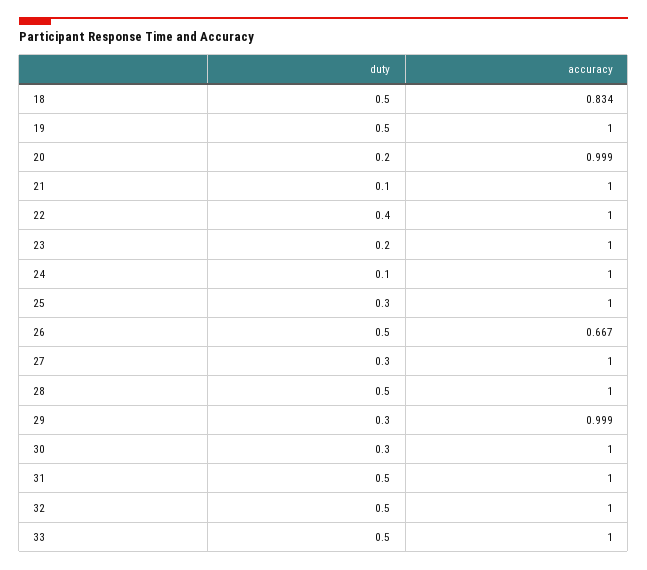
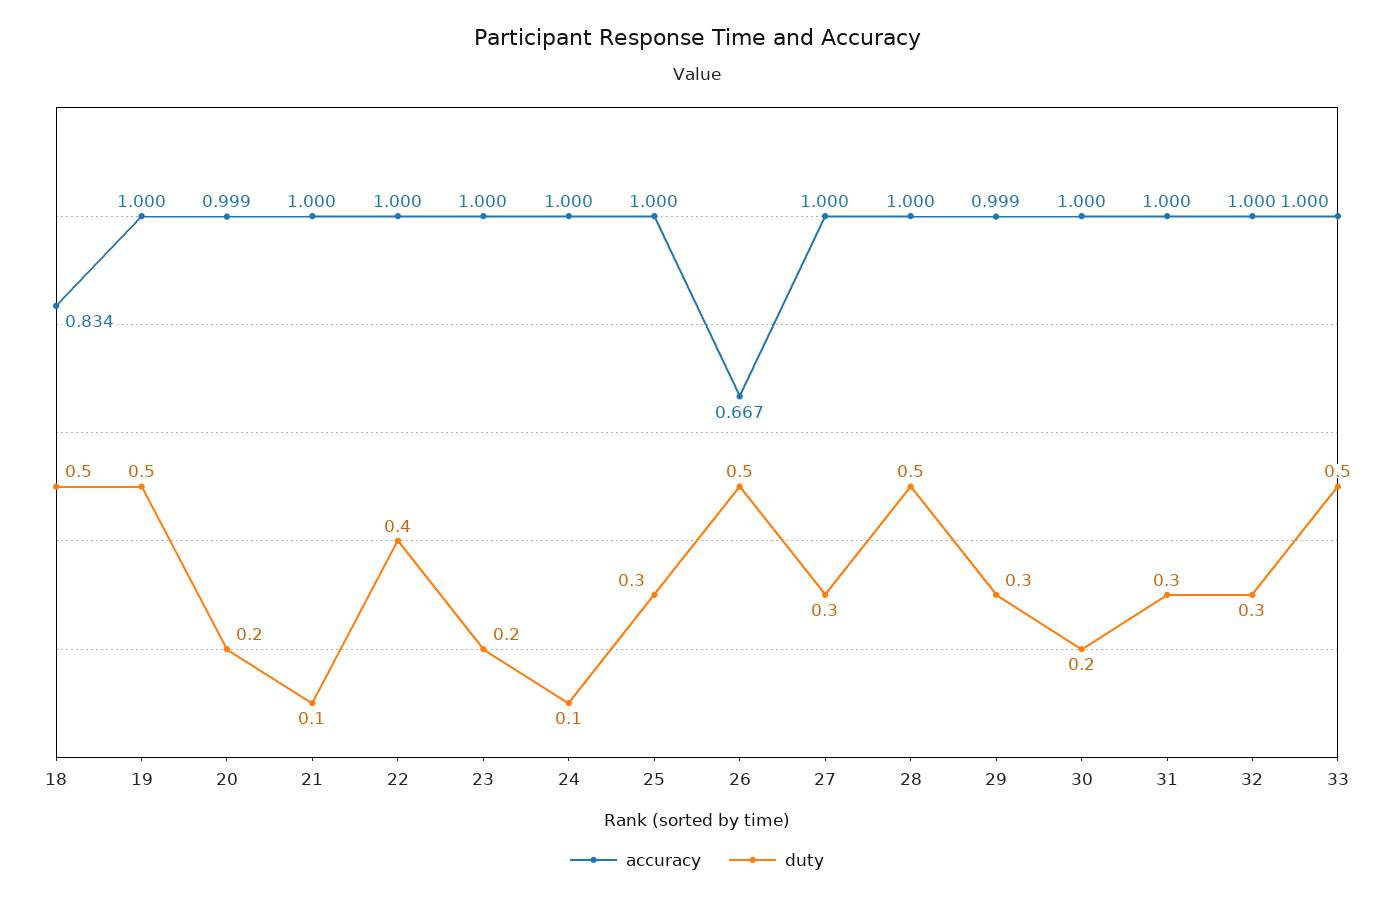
  {
    "duty": {
      "18": 0.5,
      "19": 0.5,
      "20": 0.2,
      "21": 0.1,
      "22": 0.4,
      "23": 0.2,
      "24": 0.1,
      "25": 0.3,
      "26": 0.5,
      "27": 0.3,
      "28": 0.5,
      "29": 0.3,
-     "30": 0.3,
+     "30": 0.2,
-     "31": 0.5,
+     "31": 0.3,
-     "32": 0.5,
+     "32": 0.3,
      "33": 0.5
    },
    "accuracy": {
      "18": 0.834,
      "19": 1,
      "20": 0.999,
      "21": 1,
      "22": 1,
      "23": 1,
      "24": 1,
      "25": 1,
      "26": 0.667,
      "27": 1,
      "28": 1,
      "29": 0.999,
      "30": 1,
      "31": 1,
      "32": 1,
      "33": 1
    }
  }

